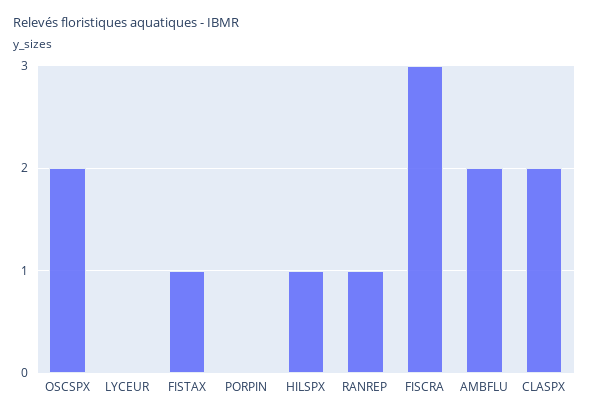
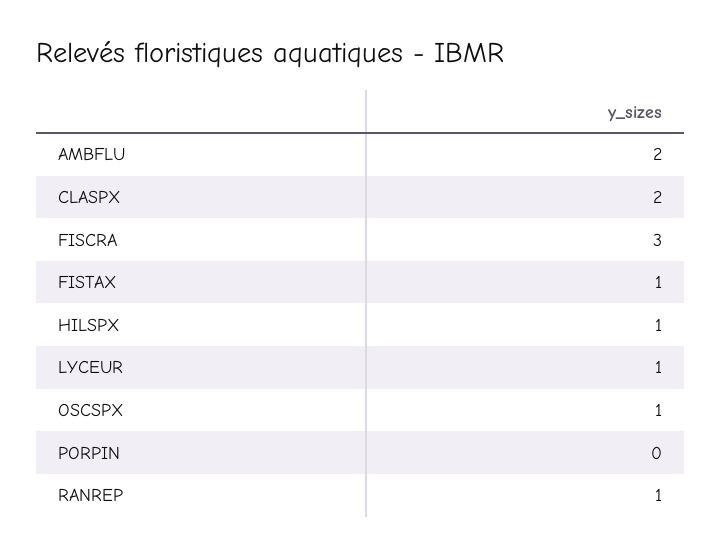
  {
-   "OSCSPX": 2,
+   "OSCSPX": 1,
-   "LYCEUR": 0,
+   "LYCEUR": 1,
    "FISTAX": 1,
    "PORPIN": 0,
    "HILSPX": 1,
    "RANREP": 1,
    "FISCRA": 3,
    "AMBFLU": 2,
    "CLASPX": 2
  }

